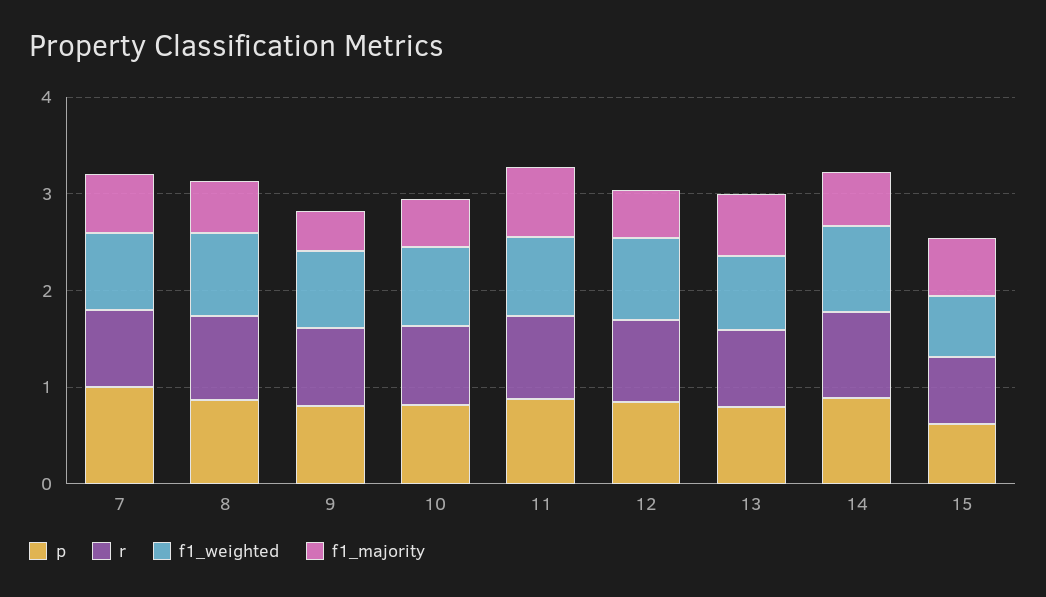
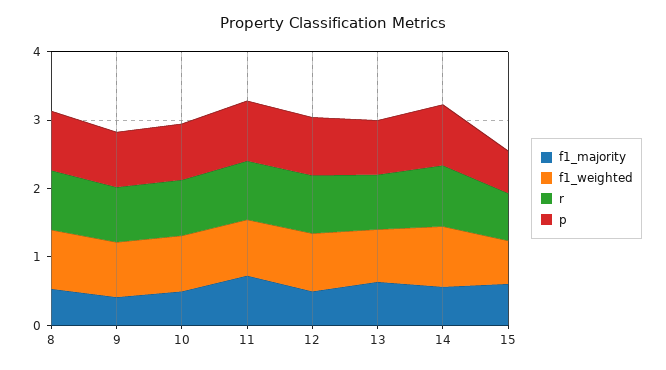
  {
    "p": {
-     "7": 1,
      "8": 0.8,
      "9": 0.8,
      "10": 0.8,
      "11": 0.8,
      "12": 0.8,
      "13": 0.8,
      "14": 0.8,
      "15": 0.6
    },
    "r": {
-     "7": 0.8,
      "8": 0.8,
      "9": 0.8,
      "10": 0.8,
      "11": 0.8,
      "12": 0.8,
      "13": 0.8,
      "14": 0.8,
      "15": 0.6
    },
    "f1_weighted": {
-     "7": 0.8,
      "8": 0.8,
      "9": 0.8,
      "10": 0.8,
      "11": 0.8,
      "12": 0.8,
      "13": 0.8,
      "14": 0.8,
      "15": 0.6
    },
    "f1_majority": {
-     "7": 0.6,
      "8": 0.6,
      "9": 0.4,
      "10": 0.4,
      "11": 0.8,
      "12": 0.4,
      "13": 0.6,
      "14": 0.6,
      "15": 0.6
    }
  }

